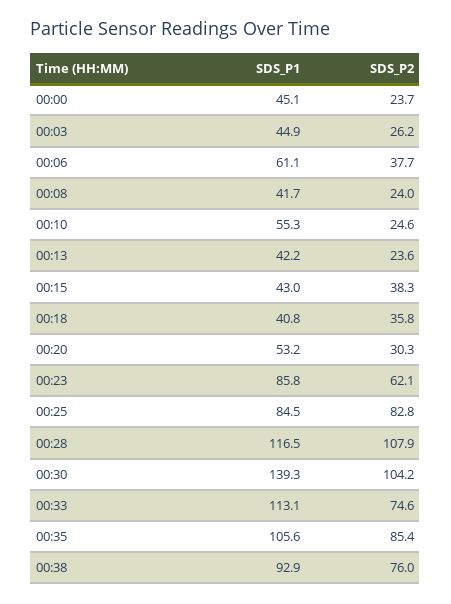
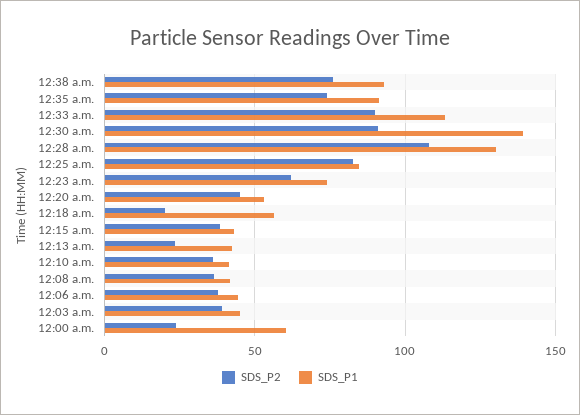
  {
    "SDS_P1": {
-     "00:00": 45.1,
+     "00:00": 60,
      "00:03": 44.9,
-     "00:06": 61.1,
+     "00:06": 45,
      "00:08": 41.7,
-     "00:10": 55.3,
+     "00:10": 40,
      "00:13": 42.2,
      "00:15": 43,
-     "00:18": 40.8,
+     "00:18": 55,
      "00:20": 53.2,
-     "00:23": 85.8,
+     "00:23": 75,
      "00:25": 84.5,
-     "00:28": 116.5,
+     "00:28": 130,
      "00:30": 139.3,
      "00:33": 113.1,
-     "00:35": 105.6,
+     "00:35": 90,
      "00:38": 92.9
    },
    "SDS_P2": {
      "00:00": 23.7,
-     "00:03": 26.2,
+     "00:03": 40,
      "00:06": 37.7,
-     "00:08": 24,
+     "00:08": 35,
-     "00:10": 24.6,
+     "00:10": 35,
      "00:13": 23.6,
      "00:15": 38.3,
-     "00:18": 35.8,
+     "00:18": 20,
-     "00:20": 30.3,
+     "00:20": 45,
      "00:23": 62.1,
      "00:25": 82.8,
      "00:28": 107.9,
-     "00:30": 104.2,
+     "00:30": 90,
-     "00:33": 74.6,
+     "00:33": 90,
-     "00:35": 85.4,
+     "00:35": 75,
      "00:38": 76
    }
  }

